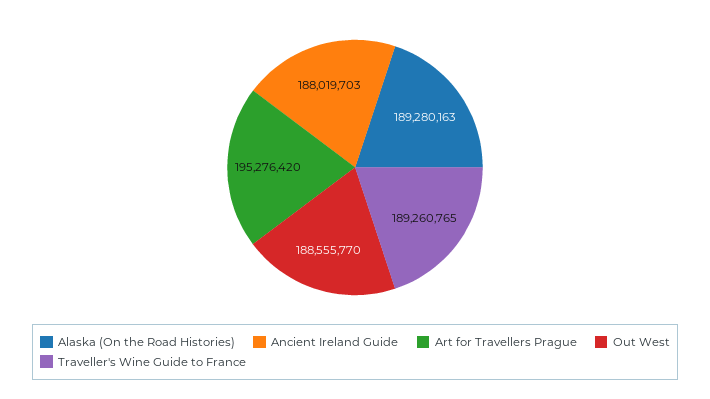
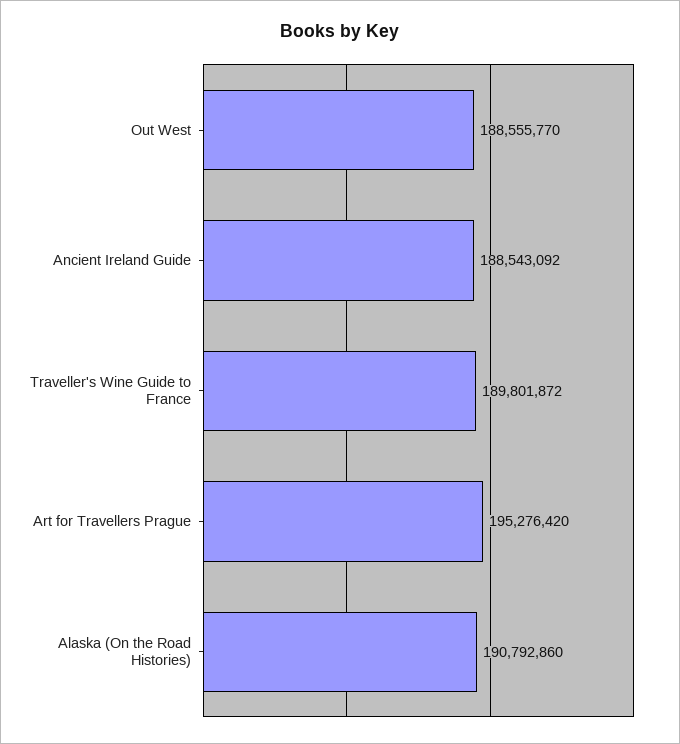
  {
-   "Alaska (On the Road Histories)": 189280163,
+   "Alaska (On the Road Histories)": 190792860,
-   "Ancient Ireland Guide": 188019703,
+   "Ancient Ireland Guide": 188543092,
    "Art for Travellers Prague": 195276420,
    "Out West": 188555770,
-   "Traveller's Wine Guide to France": 189260765
+   "Traveller's Wine Guide to France": 189801872
  }

